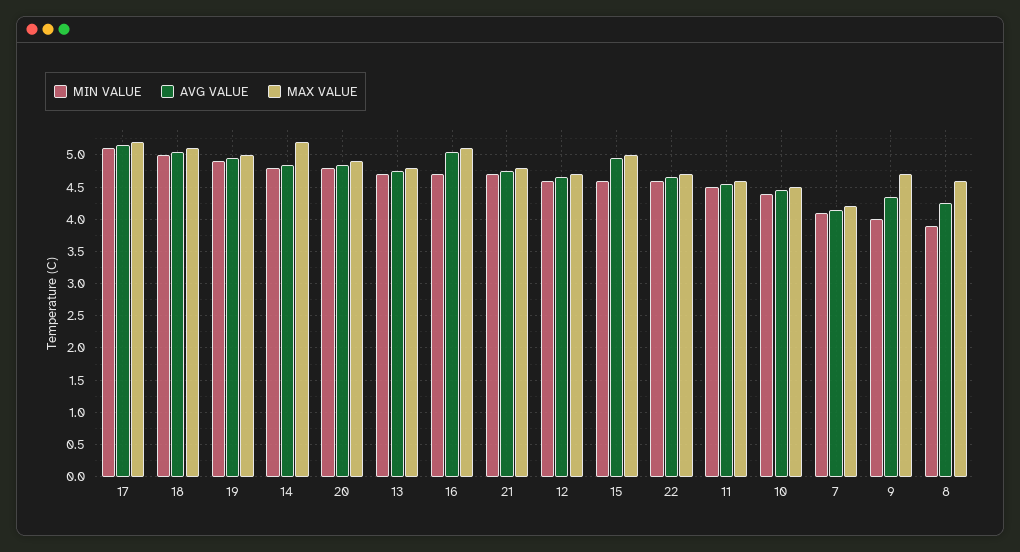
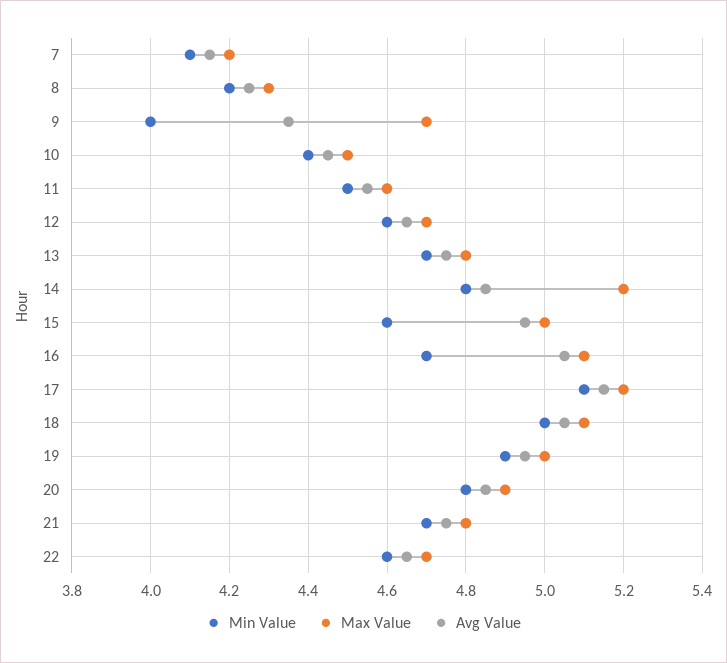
  {
    "MIN VALUE": {
      "17": 5.1,
      "18": 5,
      "19": 4.9,
      "14": 4.8,
      "20": 4.8,
      "13": 4.7,
      "16": 4.7,
      "21": 4.7,
      "12": 4.6,
      "15": 4.6,
      "22": 4.6,
      "11": 4.5,
      "10": 4.4,
      "7": 4.1,
      "9": 4,
-     "8": 3.9
+     "8": 4.2
    },
    "AVG VALUE": {
      "17": 5.15,
      "18": 5.05,
      "19": 4.95,
      "14": 4.85,
      "20": 4.85,
      "13": 4.75,
      "16": 5.05,
      "21": 4.75,
      "12": 4.65,
      "15": 4.95,
      "22": 4.65,
      "11": 4.55,
      "10": 4.45,
      "7": 4.15,
      "9": 4.35,
      "8": 4.25
    },
    "MAX VALUE": {
      "17": 5.2,
      "18": 5.1,
      "19": 5,
      "14": 5.2,
      "20": 4.9,
      "13": 4.8,
      "16": 5.1,
      "21": 4.8,
      "12": 4.7,
      "15": 5,
      "22": 4.7,
      "11": 4.6,
      "10": 4.5,
      "7": 4.2,
      "9": 4.7,
-     "8": 4.6
+     "8": 4.3
    }
  }

